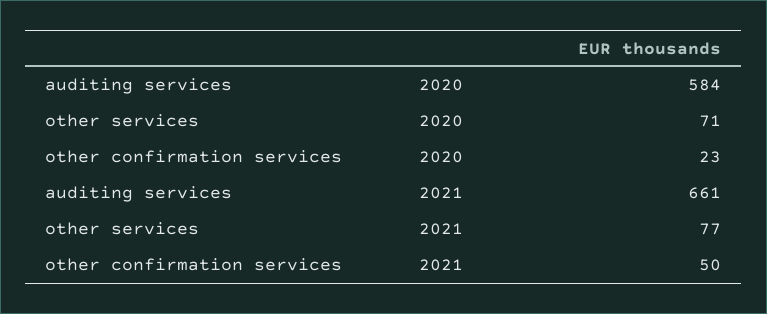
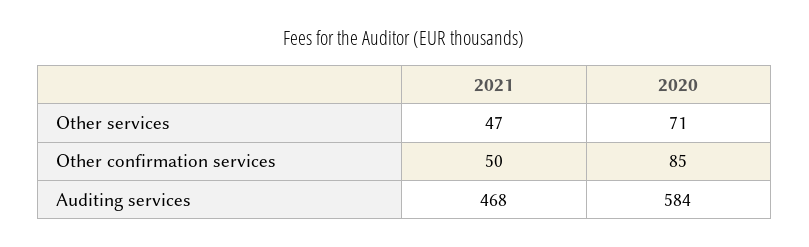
  {
    "auditing services": {
      "2020": 584,
-     "2021": 661
+     "2021": 468
    },
    "other services": {
      "2020": 71,
-     "2021": 77
+     "2021": 47
    },
    "other confirmation services": {
-     "2020": 23,
+     "2020": 85,
      "2021": 50
    }
  }

